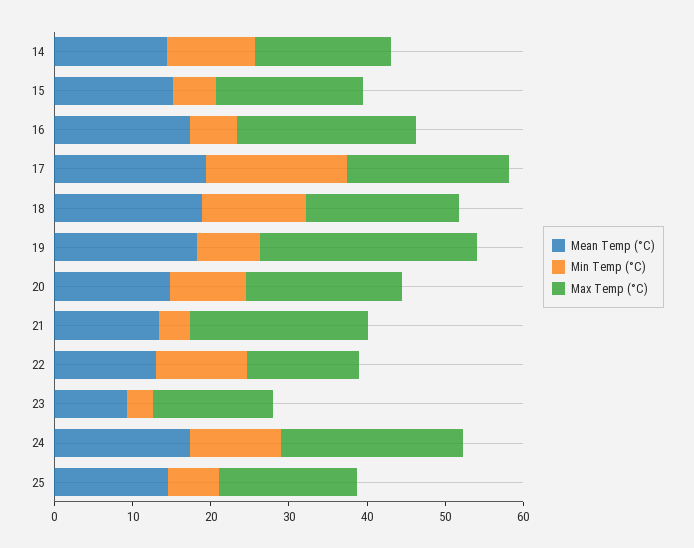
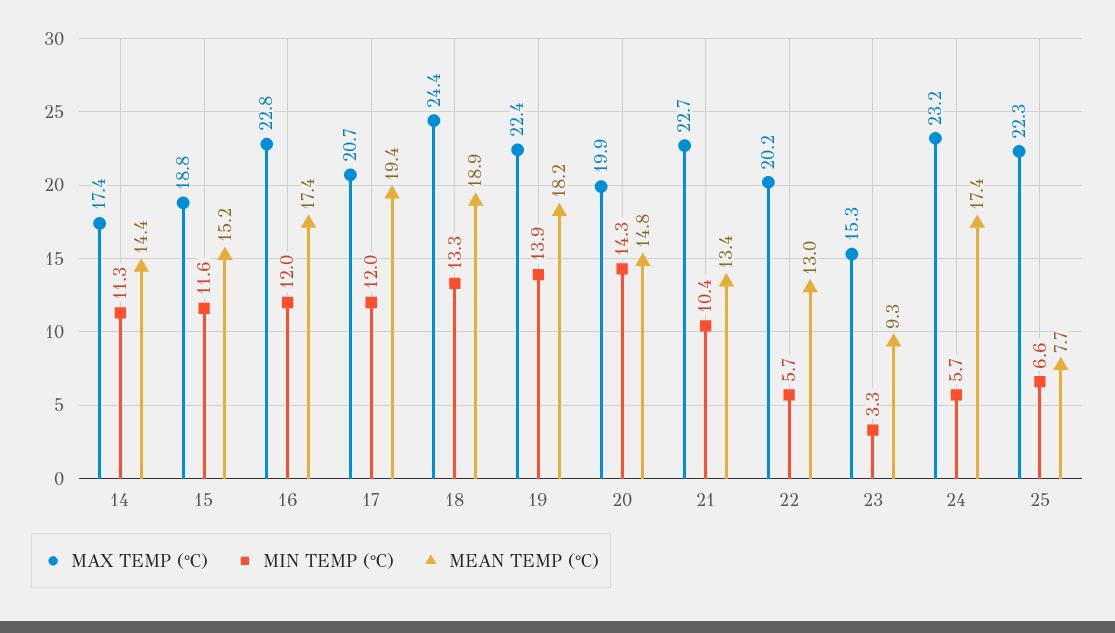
  {
    "Mean Temp (°C)": {
      "14": 14.4,
      "15": 15.2,
      "16": 17.4,
      "17": 19.4,
      "18": 18.9,
      "19": 18.2,
      "20": 14.8,
      "21": 13.4,
      "22": 13,
      "23": 9.3,
      "24": 17.4,
-     "25": 14
+     "25": 7.7
    },
    "Min Temp (°C)": {
      "14": 11.3,
-     "15": 6,
+     "15": 11.6,
-     "16": 6,
+     "16": 12,
-     "17": 18,
+     "17": 12,
      "18": 13.3,
-     "19": 8,
+     "19": 13.9,
-     "20": 10,
+     "20": 14.3,
-     "21": 4,
+     "21": 10.4,
-     "22": 12,
+     "22": 5.7,
      "23": 3.3,
-     "24": 12,
+     "24": 5.7,
      "25": 6.6
    },
    "Max Temp (°C)": {
      "14": 17.4,
      "15": 18.8,
      "16": 22.8,
      "17": 20.7,
-     "18": 20,
+     "18": 24.4,
-     "19": 28,
+     "19": 22.4,
      "20": 19.9,
      "21": 22.7,
-     "22": 14,
+     "22": 20.2,
      "23": 15.3,
      "24": 23.2,
-     "25": 18
+     "25": 22.3
    }
  }

